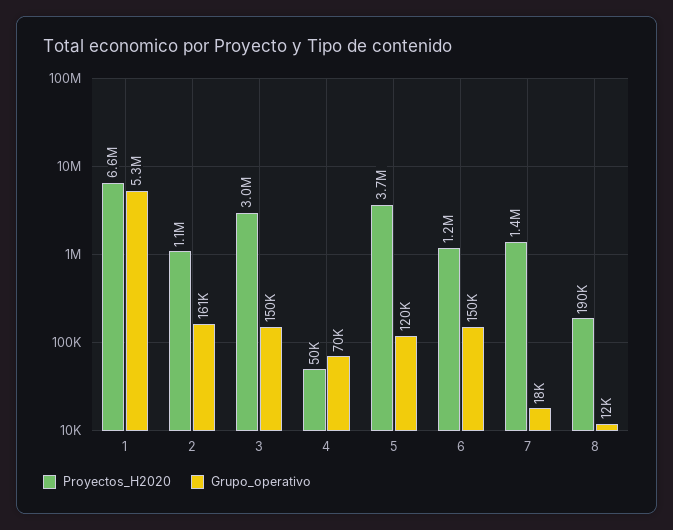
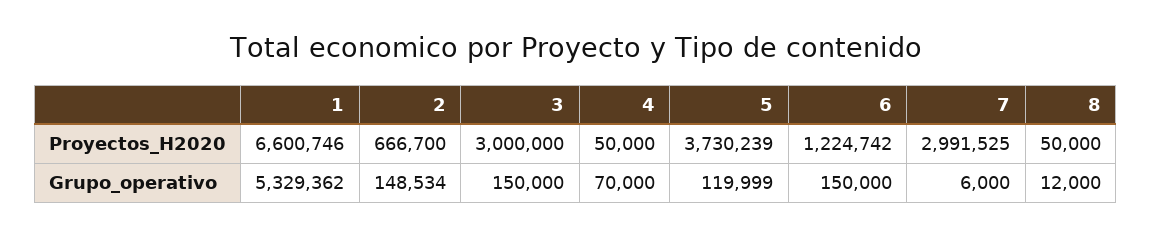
  {
    "Proyectos_H2020": {
      "1": 6600746,
-     "2": 1100000,
+     "2": 666700,
      "3": 3000000,
      "4": 50000,
      "5": 3730239,
      "6": 1224742,
-     "7": 1400000,
+     "7": 2991525,
-     "8": 190000
+     "8": 50000
    },
    "Grupo_operativo": {
      "1": 5329362,
-     "2": 161000,
+     "2": 148534,
      "3": 150000,
      "4": 70000,
      "5": 119999,
      "6": 150000,
-     "7": 18000,
+     "7": 6000,
      "8": 12000
    }
  }

